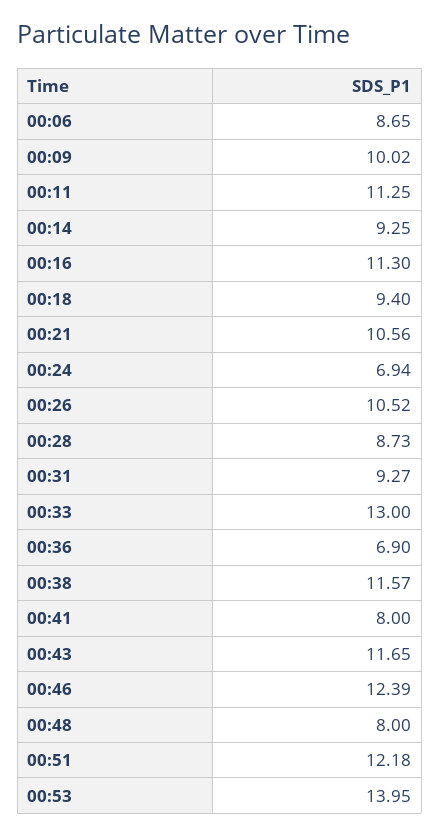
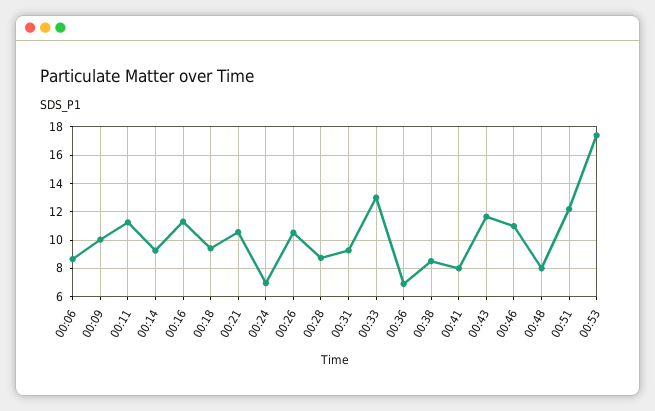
  {
    "00:06": 8.65,
    "00:09": 10.02,
    "00:11": 11.25,
    "00:14": 9.25,
    "00:16": 11.3,
    "00:18": 9.4,
    "00:21": 10.56,
    "00:24": 6.94,
    "00:26": 10.52,
    "00:28": 8.73,
    "00:31": 9.27,
    "00:33": 13,
    "00:36": 6.9,
-   "00:38": 11.57,
+   "00:38": 8.5,
    "00:41": 8,
    "00:43": 11.65,
-   "00:46": 12.39,
+   "00:46": 11,
    "00:48": 8,
    "00:51": 12.18,
-   "00:53": 13.95
+   "00:53": 17.5
  }

